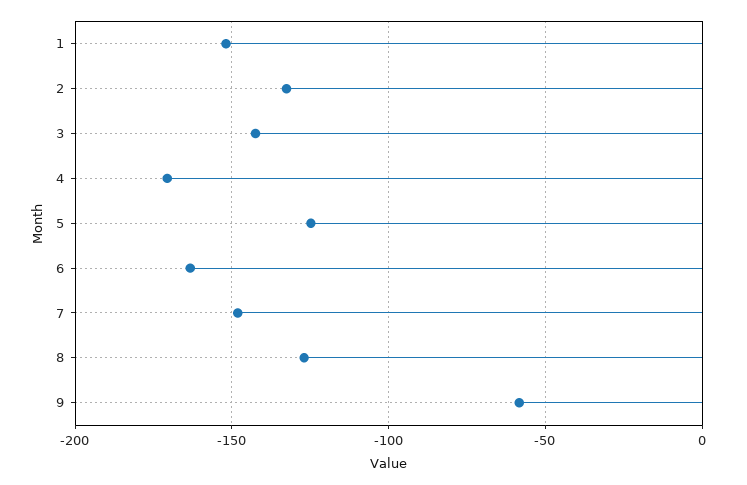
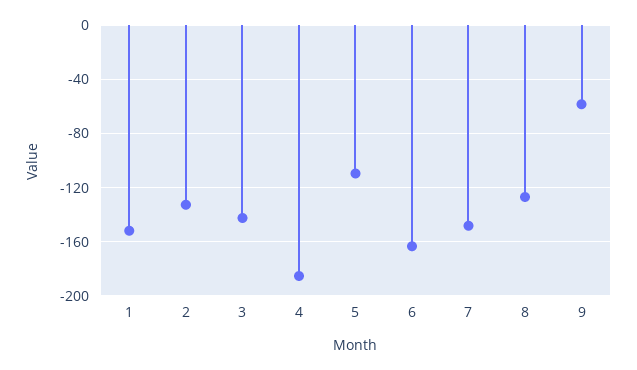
  {
    "1": -150,
    "2": -135,
    "3": -140,
-   "4": -170,
+   "4": -185,
-   "5": -125,
+   "5": -110,
    "6": -165,
    "7": -150,
    "8": -125,
    "9": -60
  }

